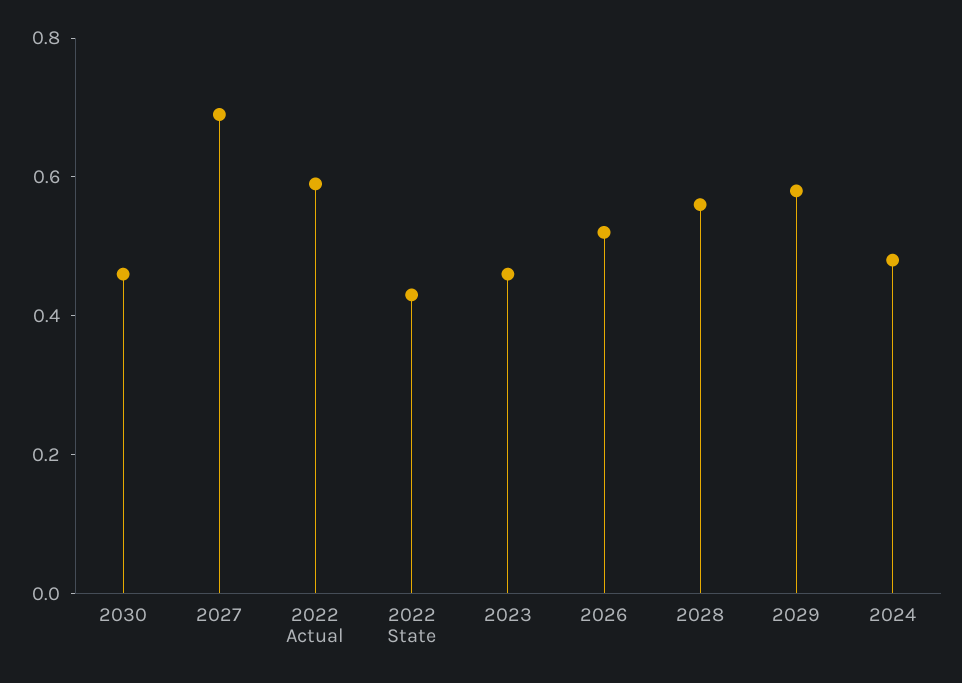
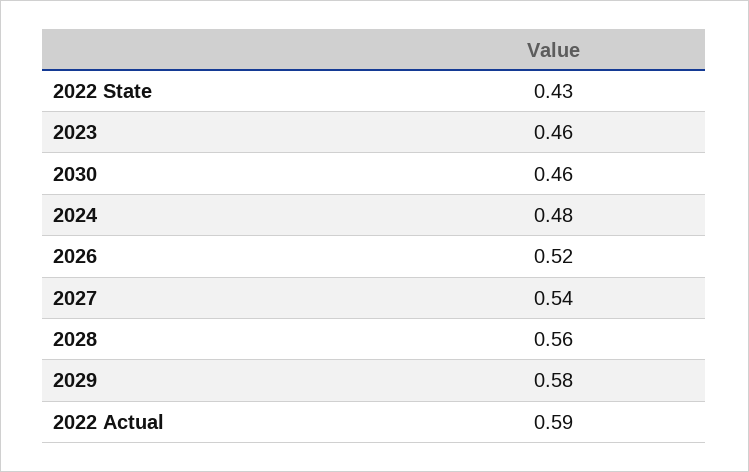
  {
    "2030": 0.46,
-   "2027": 0.7,
+   "2027": 0.54,
    "2022 Actual": 0.59,
    "2022 State": 0.43,
    "2023": 0.46,
    "2026": 0.52,
    "2028": 0.56,
    "2029": 0.58,
    "2024": 0.48
  }

